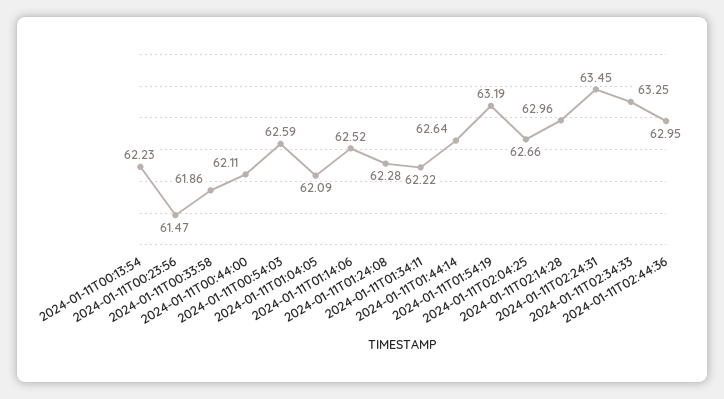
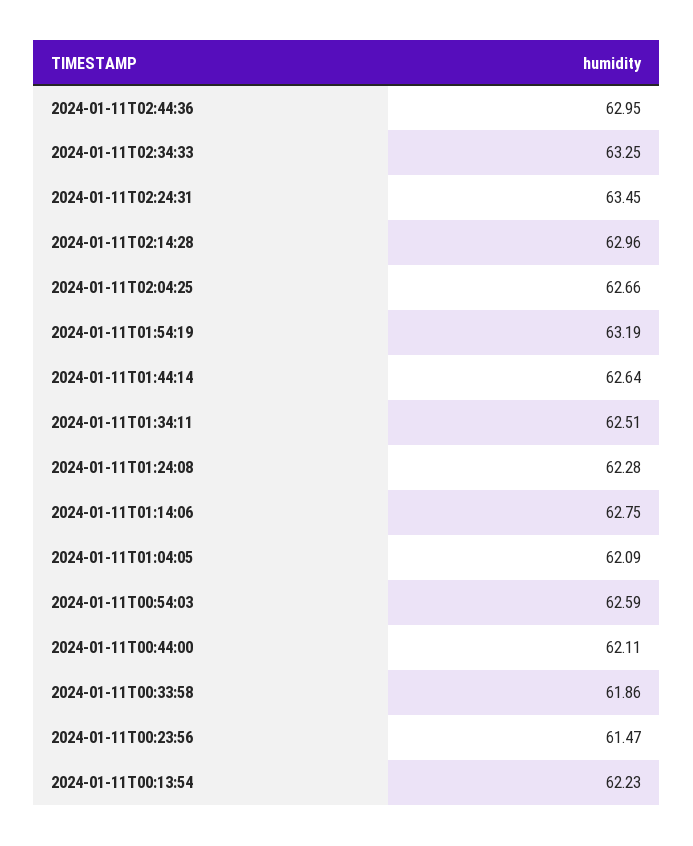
  {
    "2024-01-11T00:13:54": 62.23,
    "2024-01-11T00:23:56": 61.47,
    "2024-01-11T00:33:58": 61.86,
    "2024-01-11T00:44:00": 62.11,
    "2024-01-11T00:54:03": 62.59,
    "2024-01-11T01:04:05": 62.09,
-   "2024-01-11T01:14:06": 62.52,
+   "2024-01-11T01:14:06": 62.75,
    "2024-01-11T01:24:08": 62.28,
-   "2024-01-11T01:34:11": 62.22,
+   "2024-01-11T01:34:11": 62.51,
    "2024-01-11T01:44:14": 62.64,
    "2024-01-11T01:54:19": 63.19,
    "2024-01-11T02:04:25": 62.66,
    "2024-01-11T02:14:28": 62.96,
    "2024-01-11T02:24:31": 63.45,
    "2024-01-11T02:34:33": 63.25,
    "2024-01-11T02:44:36": 62.95
  }

